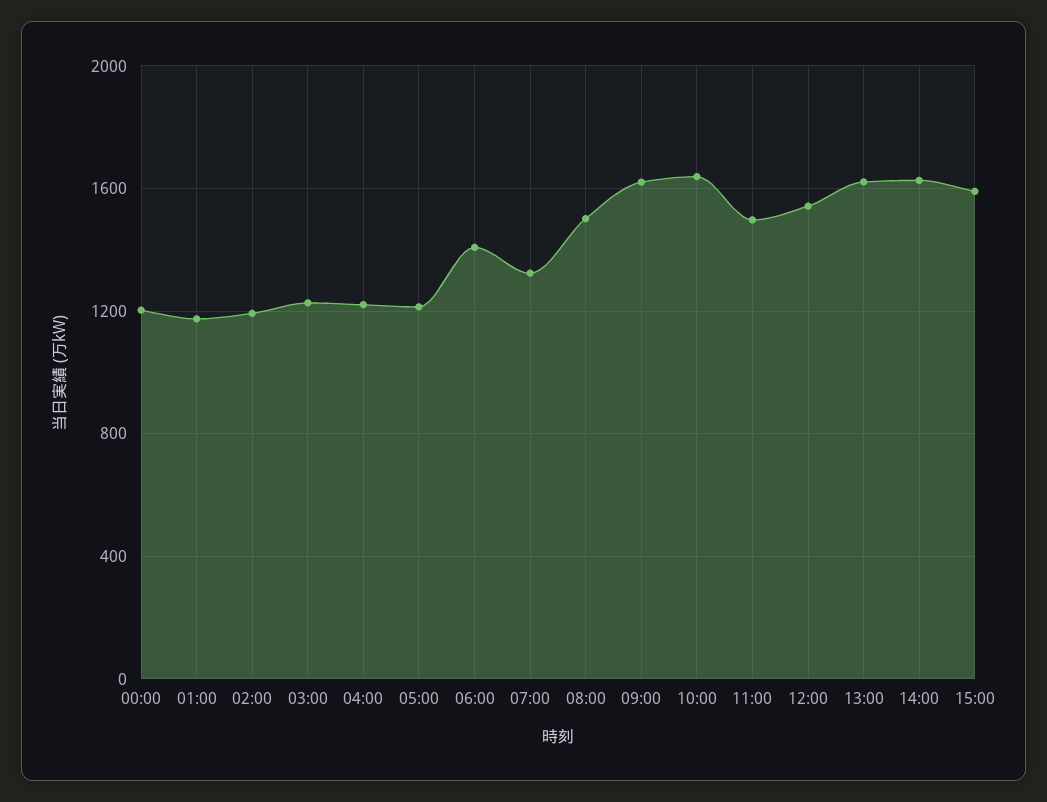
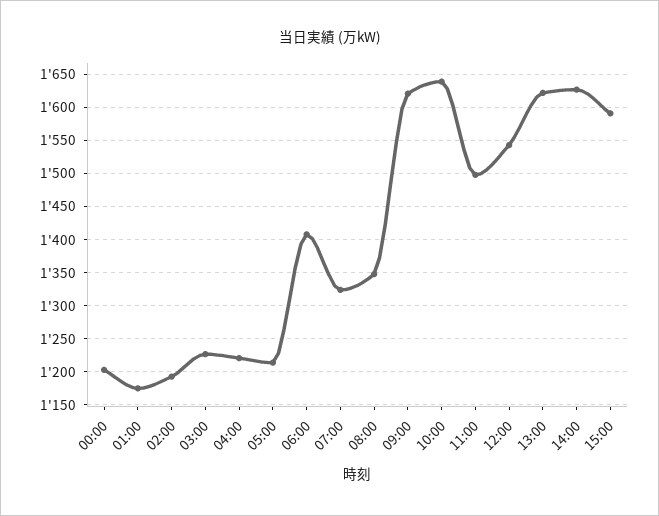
  {
    "00:00": 1200,
    "01:00": 1180,
    "02:00": 1190,
    "03:00": 1230,
    "04:00": 1220,
    "05:00": 1210,
    "06:00": 1410,
    "07:00": 1320,
-   "08:00": 1500,
+   "08:00": 1350,
    "09:00": 1620,
    "10:00": 1640,
    "11:00": 1500,
    "12:00": 1540,
    "13:00": 1620,
    "14:00": 1630,
    "15:00": 1590
  }

